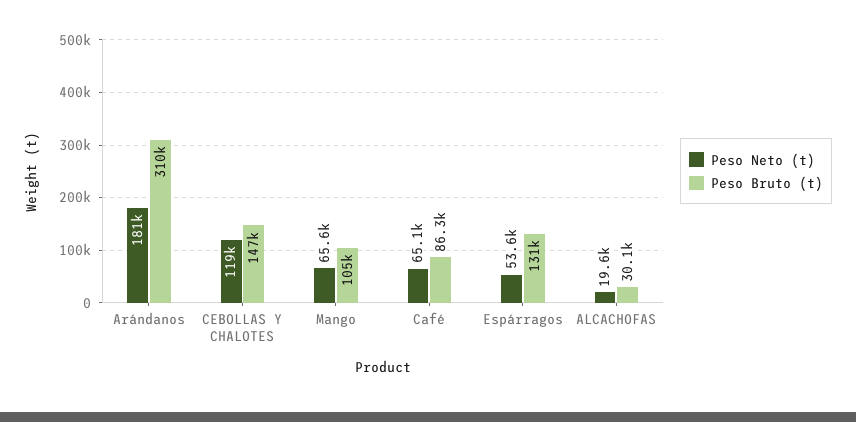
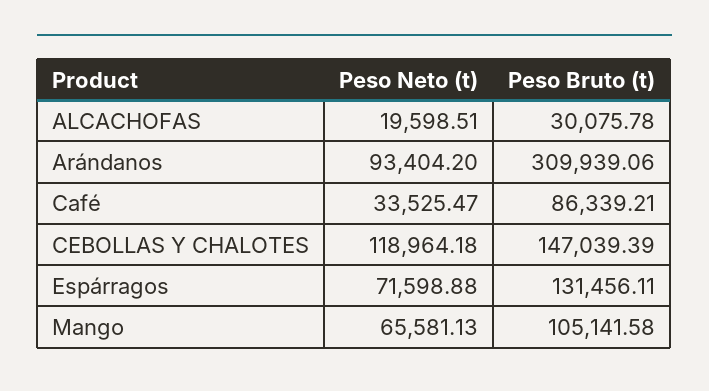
  {
    "Peso Neto (t)": {
-     "Arándanos": 181000,
+     "Arándanos": 93404.2,
      "CEBOLLAS Y CHALOTES": 118964.18,
      "Mango": 65581.13,
-     "Café": 65100,
+     "Café": 33525.47,
-     "Espárragos": 53600,
+     "Espárragos": 71598.88,
      "ALCACHOFAS": 19598.51
    },
    "Peso Bruto (t)": {
      "Arándanos": 309939.06,
      "CEBOLLAS Y CHALOTES": 147039.39,
      "Mango": 105141.58,
      "Café": 86339.21,
      "Espárragos": 131456.11,
      "ALCACHOFAS": 30075.78
    }
  }

